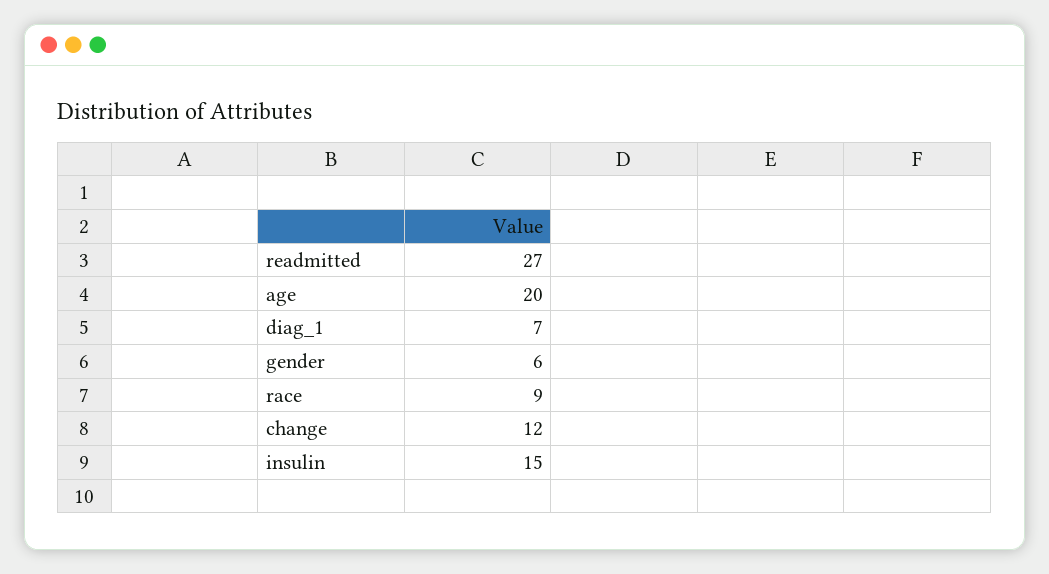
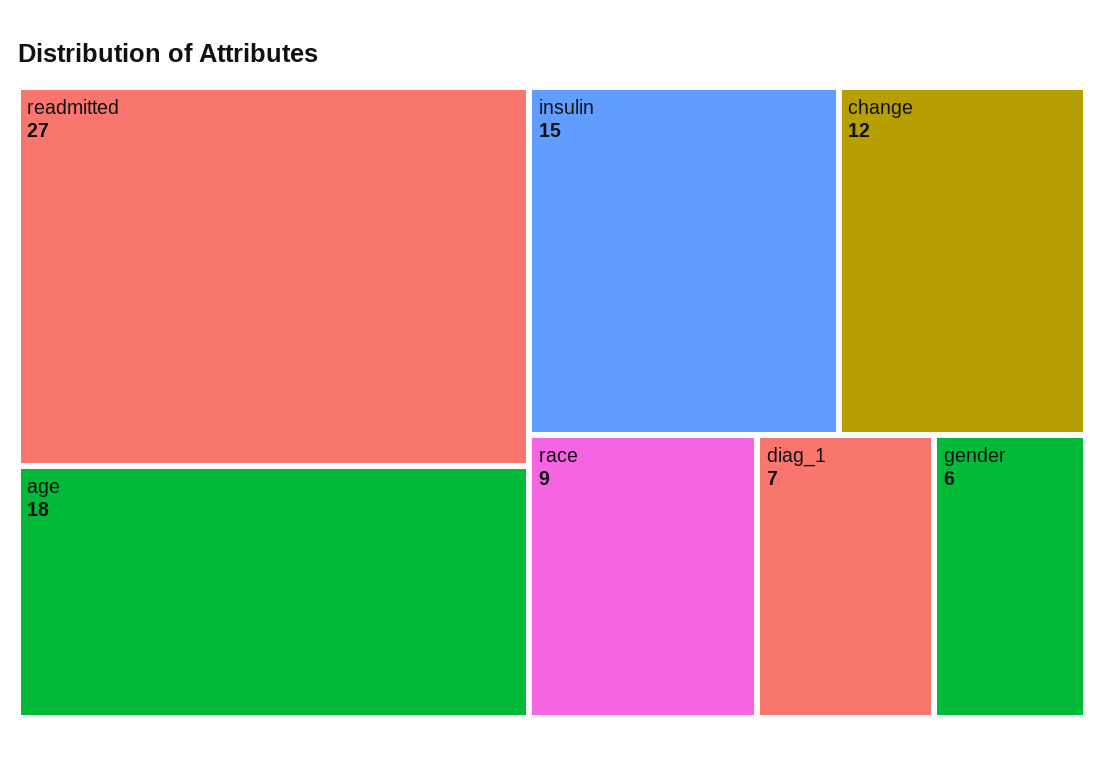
  {
    "readmitted": 27,
-   "age": 20,
+   "age": 18,
    "diag_1": 7,
    "gender": 6,
    "race": 9,
    "change": 12,
    "insulin": 15
  }

